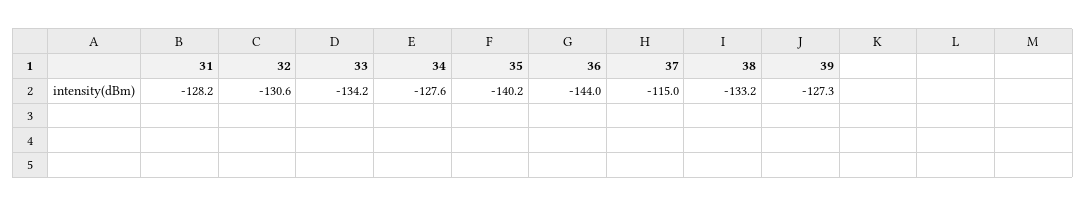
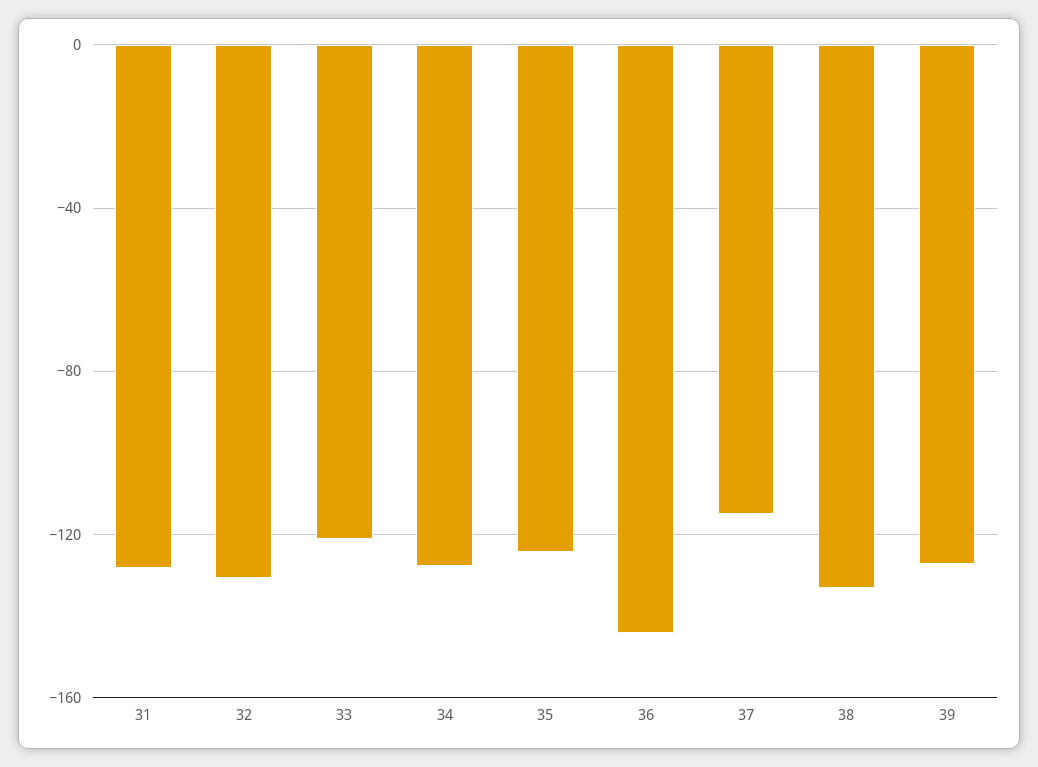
  {
    "31": -128.2,
    "32": -130.6,
-   "33": -134.2,
+   "33": -120,
    "34": -127.6,
-   "35": -140.2,
+   "35": -125,
    "36": -144,
    "37": -115,
    "38": -133.2,
    "39": -127.3
  }

